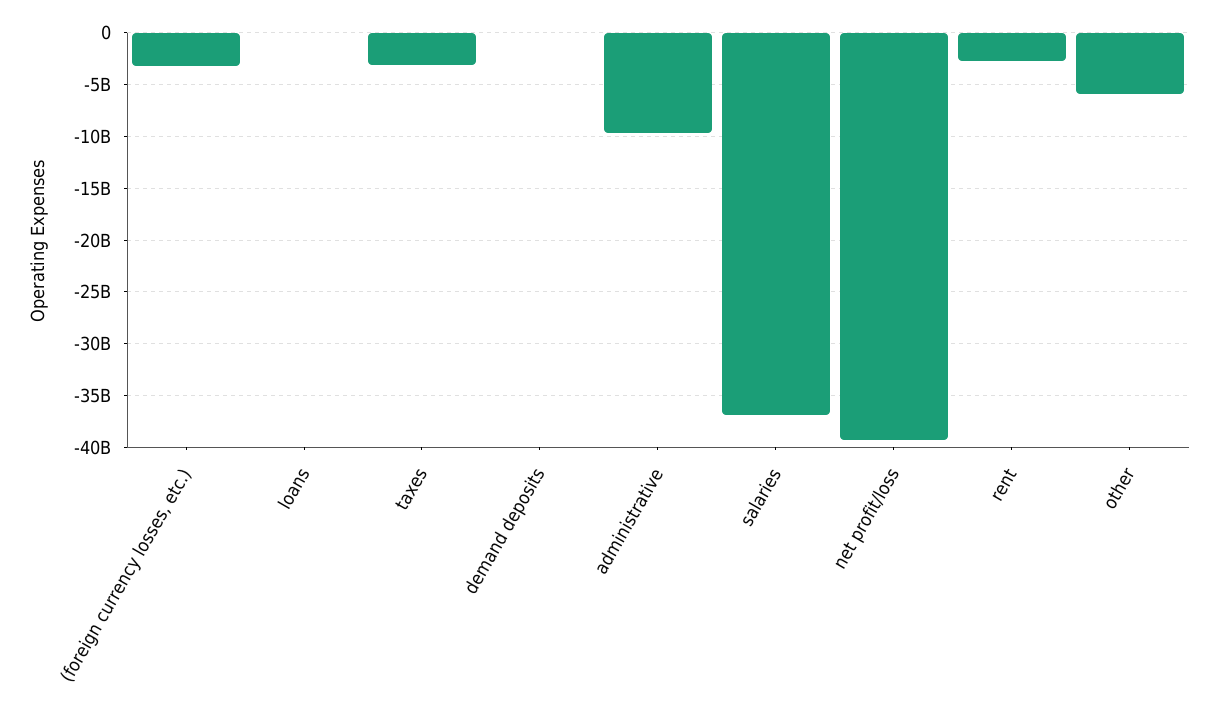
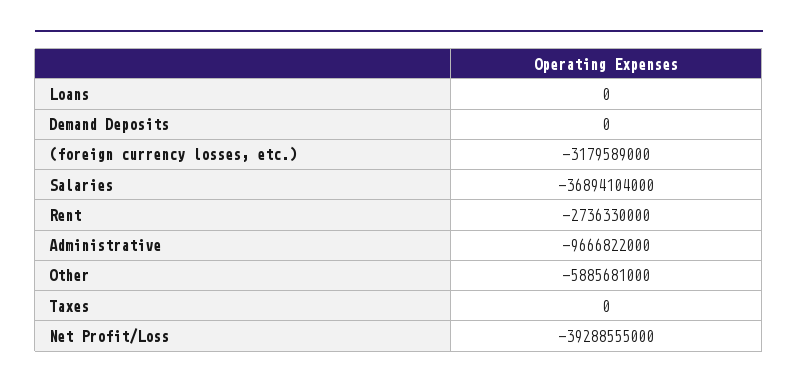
  {
    "(foreign currency losses, etc.)": -3179589000,
    "loans": 0,
-   "taxes": -3000000000,
+   "taxes": 0,
    "demand deposits": 0,
    "administrative": -9666822000,
    "salaries": -36894104000,
    "net profit/loss": -39288555000,
    "rent": -2736330000,
    "other": -5885681000
  }

